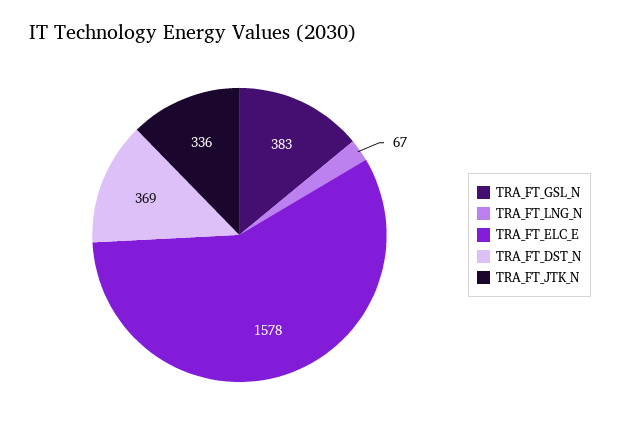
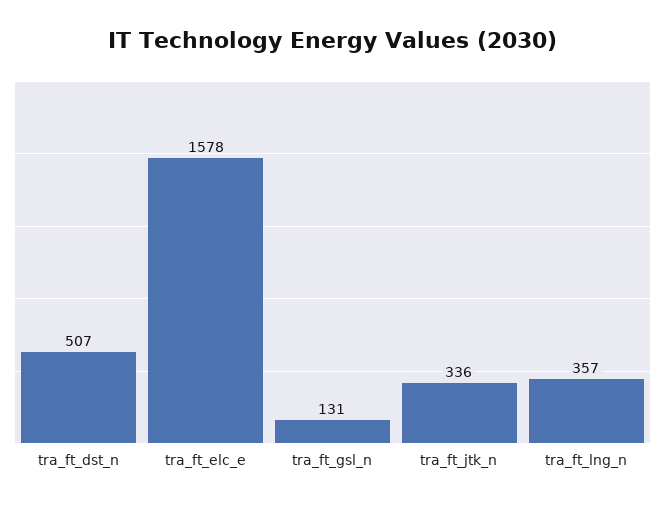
  {
-   "TRA_FT_GSL_N": 383,
+   "TRA_FT_GSL_N": 131,
-   "TRA_FT_LNG_N": 67,
+   "TRA_FT_LNG_N": 357,
    "TRA_FT_ELC_E": 1578,
-   "TRA_FT_DST_N": 369,
+   "TRA_FT_DST_N": 507,
    "TRA_FT_JTK_N": 336
  }

